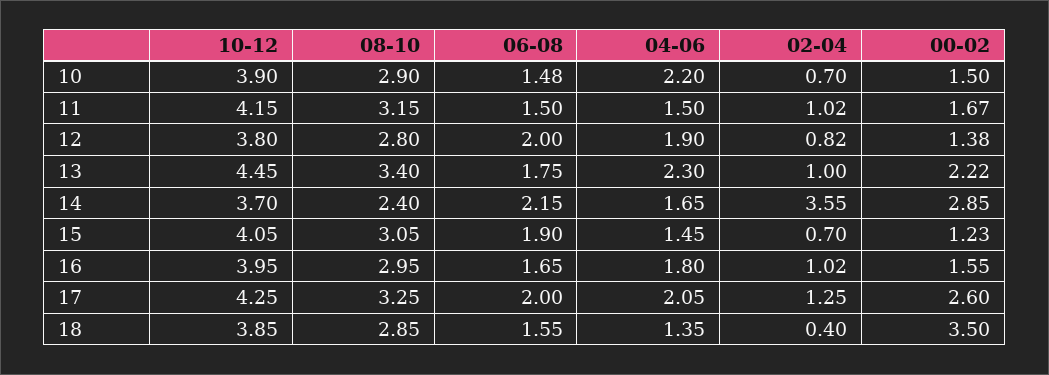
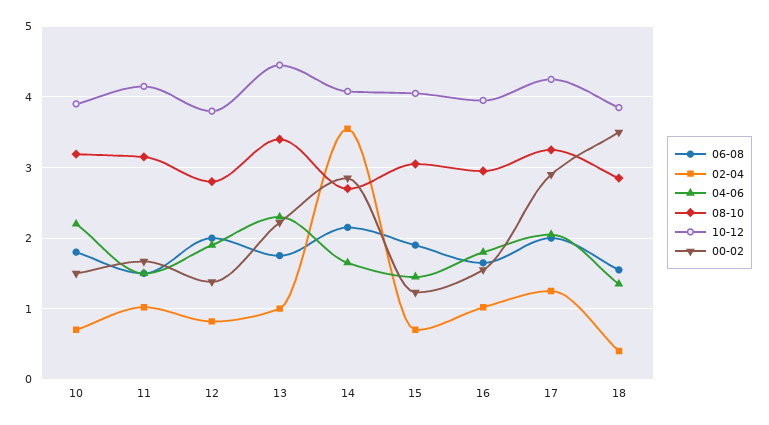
  {
    "10-12": {
      "10": 3.9,
      "11": 4.15,
      "12": 3.8,
      "13": 4.45,
-     "14": 3.7,
+     "14": 4.1,
      "15": 4.05,
      "16": 3.95,
      "17": 4.25,
      "18": 3.85
    },
    "08-10": {
-     "10": 2.9,
+     "10": 3.2,
      "11": 3.15,
      "12": 2.8,
      "13": 3.4,
-     "14": 2.4,
+     "14": 2.7,
      "15": 3.05,
      "16": 2.95,
      "17": 3.25,
      "18": 2.85
    },
    "06-08": {
-     "10": 1.48,
+     "10": 1.8,
      "11": 1.5,
      "12": 2,
      "13": 1.75,
      "14": 2.15,
      "15": 1.9,
      "16": 1.65,
      "17": 2,
      "18": 1.55
    },
    "04-06": {
      "10": 2.2,
      "11": 1.5,
      "12": 1.9,
      "13": 2.3,
      "14": 1.65,
      "15": 1.45,
      "16": 1.8,
      "17": 2.05,
      "18": 1.35
    },
    "02-04": {
      "10": 0.7,
      "11": 1.02,
      "12": 0.82,
      "13": 1,
      "14": 3.55,
      "15": 0.7,
      "16": 1.02,
      "17": 1.25,
      "18": 0.4
    },
    "00-02": {
      "10": 1.5,
      "11": 1.67,
      "12": 1.38,
      "13": 2.22,
      "14": 2.85,
      "15": 1.23,
      "16": 1.55,
-     "17": 2.6,
+     "17": 2.9,
      "18": 3.5
    }
  }

